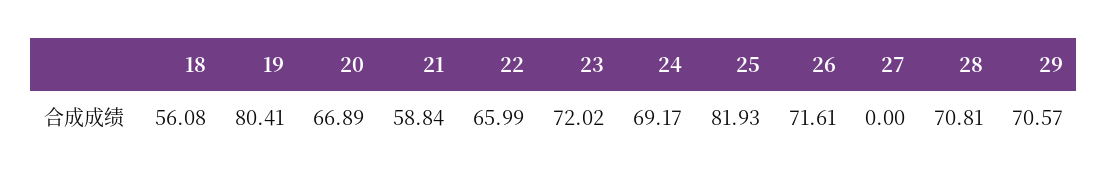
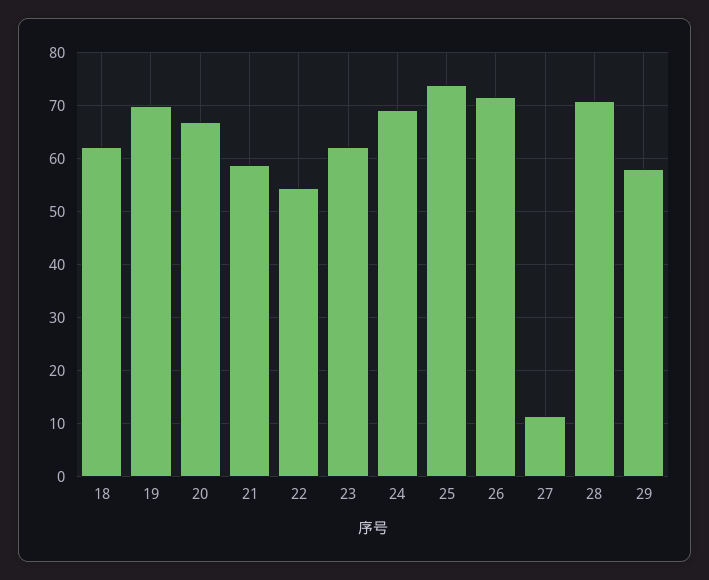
  {
-   "18": 56.08,
+   "18": 62,
-   "19": 80.41,
+   "19": 70,
    "20": 66.89,
    "21": 58.84,
-   "22": 65.99,
+   "22": 54,
-   "23": 72.02,
+   "23": 62,
    "24": 69.17,
-   "25": 81.93,
+   "25": 74,
    "26": 71.61,
-   "27": 0,
+   "27": 12,
    "28": 70.81,
-   "29": 70.57
+   "29": 58
  }

